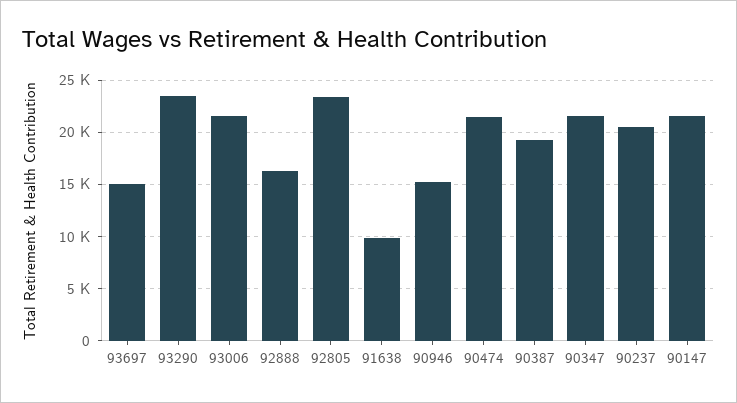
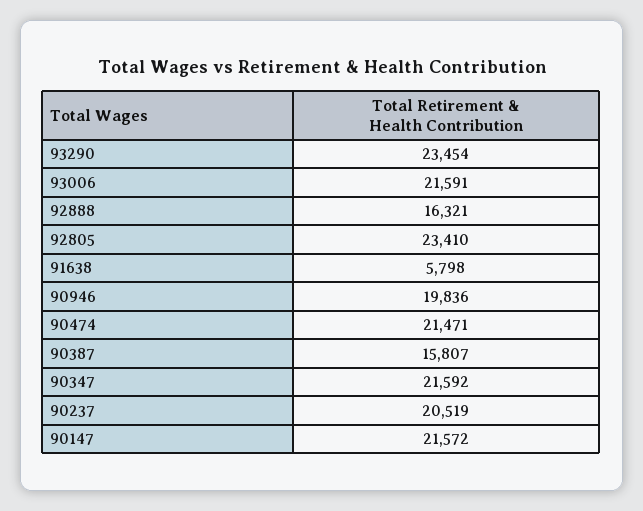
  {
-   "93697": 15000,
    "93290": 23454,
    "93006": 21591,
    "92888": 16321,
    "92805": 23410,
-   "91638": 10000,
+   "91638": 5798,
-   "90946": 15000,
+   "90946": 19836,
    "90474": 21471,
-   "90387": 19000,
+   "90387": 15807,
    "90347": 21592,
    "90237": 20519,
    "90147": 21572
  }

